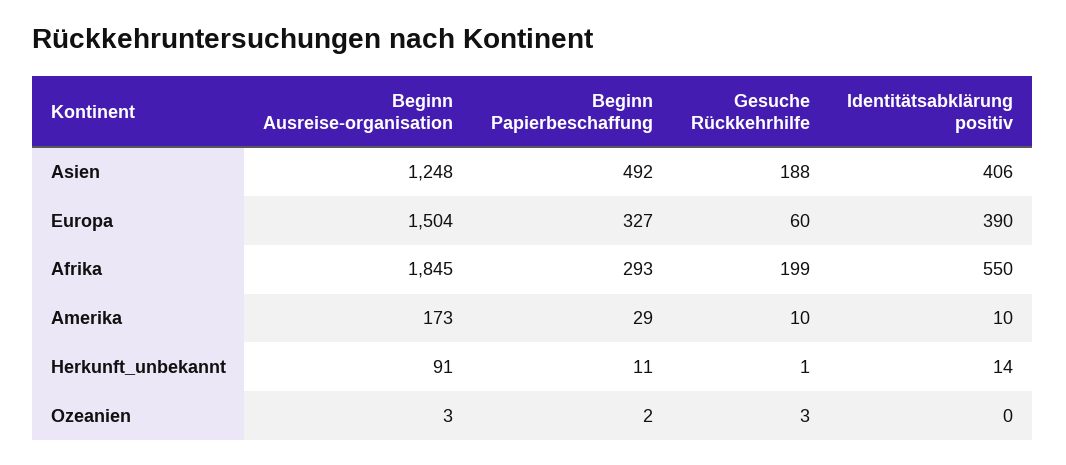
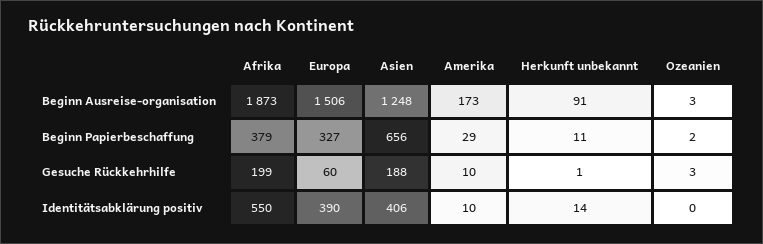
  {
    "Beginn Ausreise-organisation": {
      "Asien": 1248,
-     "Europa": 1504,
+     "Europa": 1506,
-     "Afrika": 1845,
+     "Afrika": 1873,
      "Amerika": 173,
      "Herkunft_unbekannt": 91,
      "Ozeanien": 3
    },
    "Beginn Papierbeschaffung": {
-     "Asien": 492,
+     "Asien": 656,
      "Europa": 327,
-     "Afrika": 293,
+     "Afrika": 379,
      "Amerika": 29,
      "Herkunft_unbekannt": 11,
      "Ozeanien": 2
    },
    "Gesuche Rückkehrhilfe": {
      "Asien": 188,
      "Europa": 60,
      "Afrika": 199,
      "Amerika": 10,
      "Herkunft_unbekannt": 1,
      "Ozeanien": 3
    },
    "Identitätsabklärung positiv": {
      "Asien": 406,
      "Europa": 390,
      "Afrika": 550,
      "Amerika": 10,
      "Herkunft_unbekannt": 14,
      "Ozeanien": 0
    }
  }

